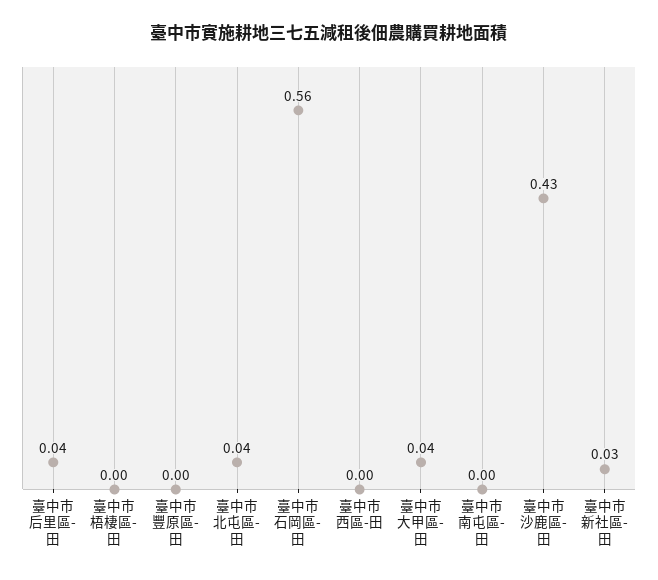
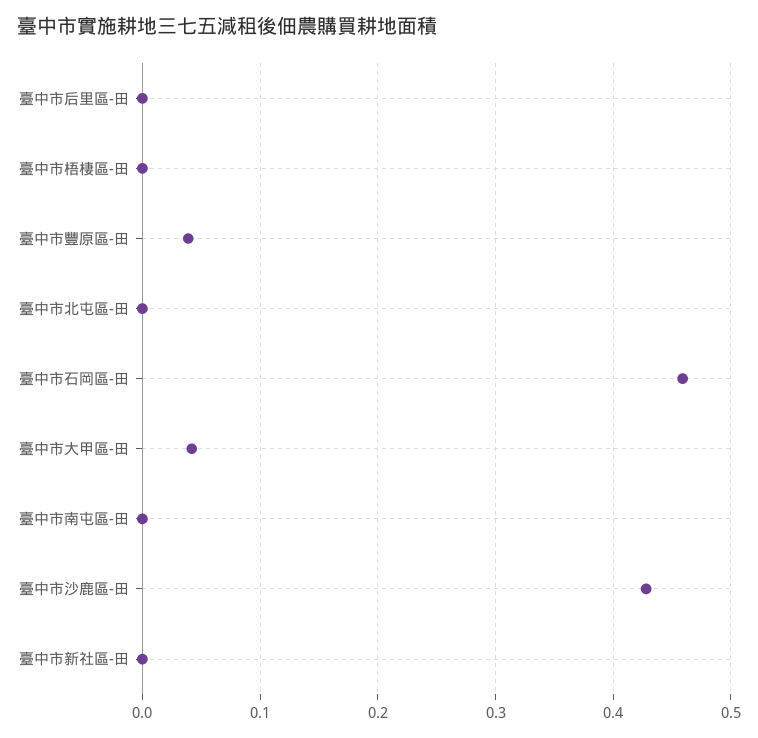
  {
-   "臺中市后里區-田": 0.04,
+   "臺中市后里區-田": 0,
    "臺中市梧棲區-田": 0,
-   "臺中市豐原區-田": 0,
+   "臺中市豐原區-田": 0.04,
-   "臺中市北屯區-田": 0.04,
+   "臺中市北屯區-田": 0,
-   "臺中市石岡區-田": 0.56,
+   "臺中市石岡區-田": 0.46,
-   "臺中市西區-田": 0,
    "臺中市大甲區-田": 0.04,
    "臺中市南屯區-田": 0,
    "臺中市沙鹿區-田": 0.43,
-   "臺中市新社區-田": 0.03
+   "臺中市新社區-田": 0
  }

